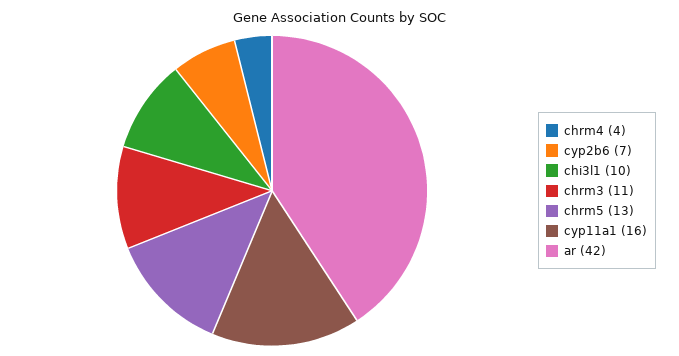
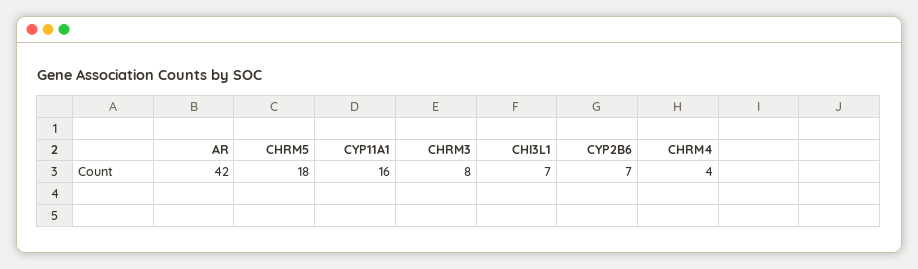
  {
    "chrm4": 4,
    "cyp2b6": 7,
-   "chi3l1": 10,
+   "chi3l1": 7,
-   "chrm3": 11,
+   "chrm3": 8,
-   "chrm5": 13,
+   "chrm5": 18,
    "cyp11a1": 16,
    "ar": 42
  }

